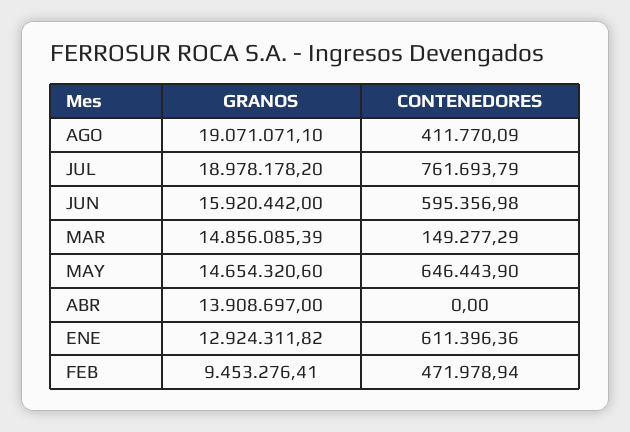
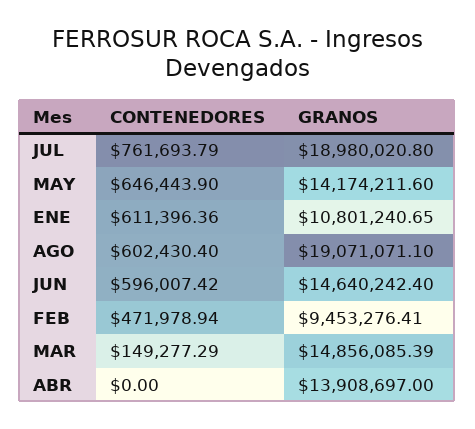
  {
    "GRANOS": {
      "AGO": 19071071.1,
-     "JUL": 18978178.2,
+     "JUL": 18980020.8,
-     "JUN": 15920442,
+     "JUN": 14640242.4,
      "MAR": 14856085.39,
-     "MAY": 14654320.6,
+     "MAY": 14174211.6,
      "ABR": 13908697,
-     "ENE": 12924311.82,
+     "ENE": 10801240.65,
      "FEB": 9453276.41
    },
    "CONTENEDORES": {
-     "AGO": 411770.09,
+     "AGO": 602430.4,
      "JUL": 761693.79,
-     "JUN": 595356.98,
+     "JUN": 596007.42,
      "MAR": 149277.29,
      "MAY": 646443.9,
      "ABR": 0,
      "ENE": 611396.36,
      "FEB": 471978.94
    }
  }

